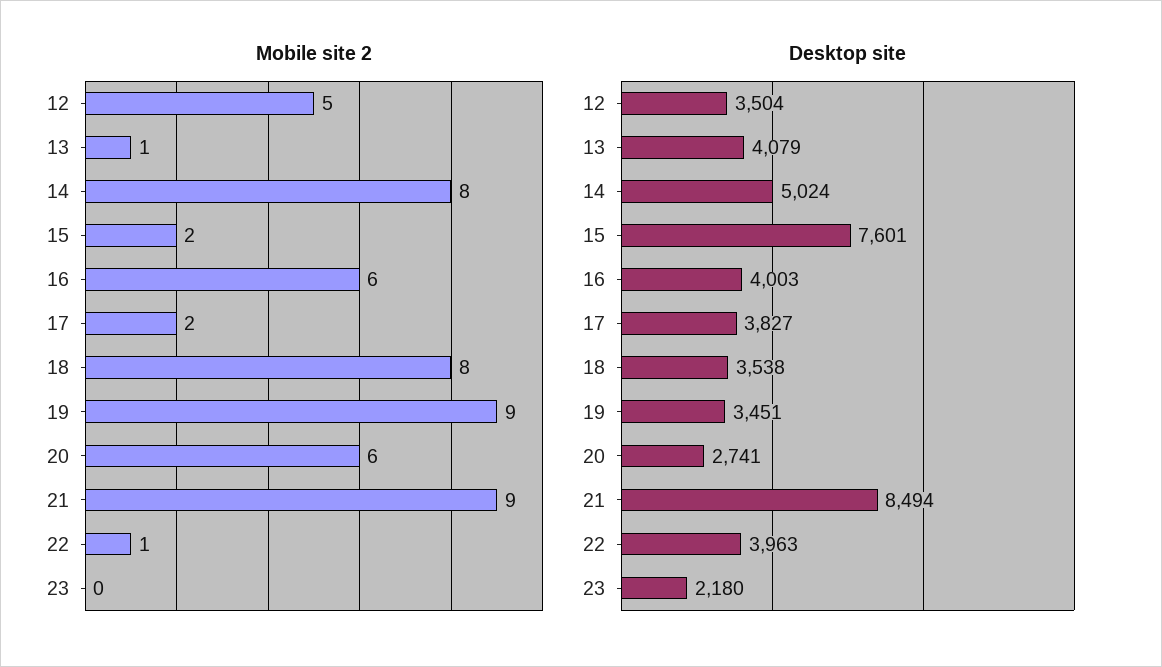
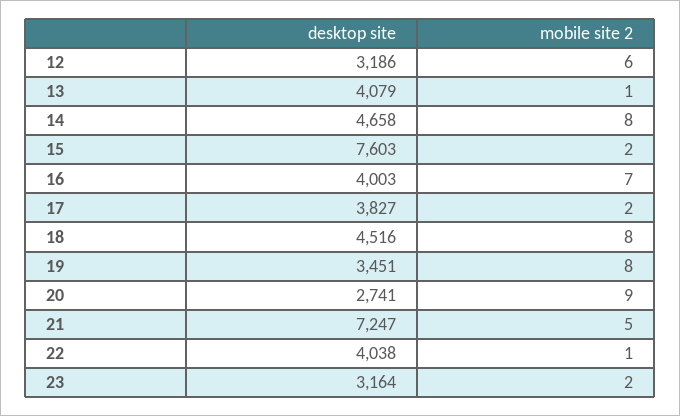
  {
    "Mobile site 2": {
-     "12": 5,
+     "12": 6,
      "13": 1,
      "14": 8,
      "15": 2,
-     "16": 6,
+     "16": 7,
      "17": 2,
      "18": 8,
-     "19": 9,
+     "19": 8,
-     "20": 6,
+     "20": 9,
-     "21": 9,
+     "21": 5,
      "22": 1,
-     "23": 0
+     "23": 2
    },
    "Desktop site": {
-     "12": 3504,
+     "12": 3186,
      "13": 4079,
-     "14": 5024,
+     "14": 4658,
-     "15": 7601,
+     "15": 7603,
      "16": 4003,
      "17": 3827,
-     "18": 3538,
+     "18": 4516,
      "19": 3451,
      "20": 2741,
-     "21": 8494,
+     "21": 7247,
-     "22": 3963,
+     "22": 4038,
-     "23": 2180
+     "23": 3164
    }
  }

